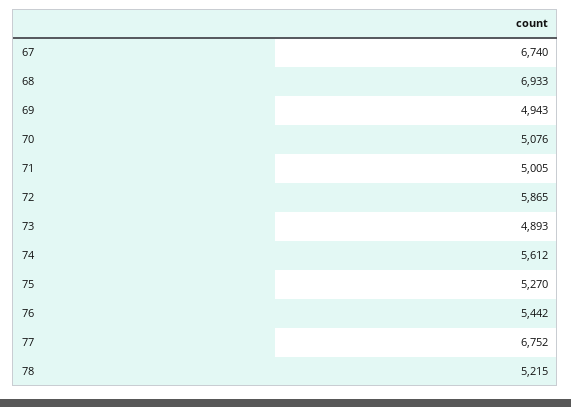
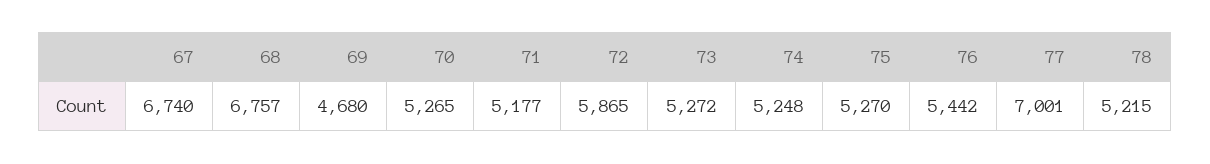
  {
    "67": 6740,
-   "68": 6933,
+   "68": 6757,
-   "69": 4943,
+   "69": 4680,
-   "70": 5076,
+   "70": 5265,
-   "71": 5005,
+   "71": 5177,
    "72": 5865,
-   "73": 4893,
+   "73": 5272,
-   "74": 5612,
+   "74": 5248,
    "75": 5270,
    "76": 5442,
-   "77": 6752,
+   "77": 7001,
    "78": 5215
  }

